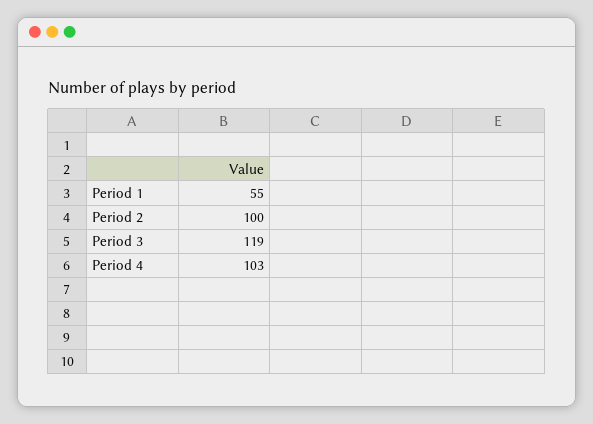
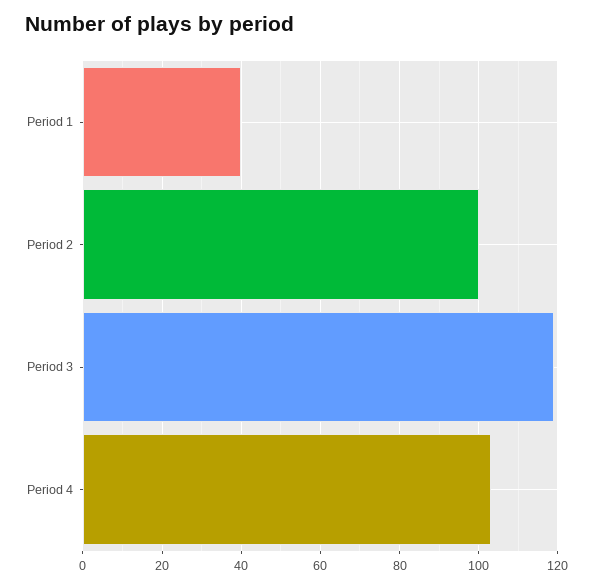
  {
-   "Period 1": 55,
+   "Period 1": 40,
    "Period 2": 100,
    "Period 3": 119,
    "Period 4": 103
  }

